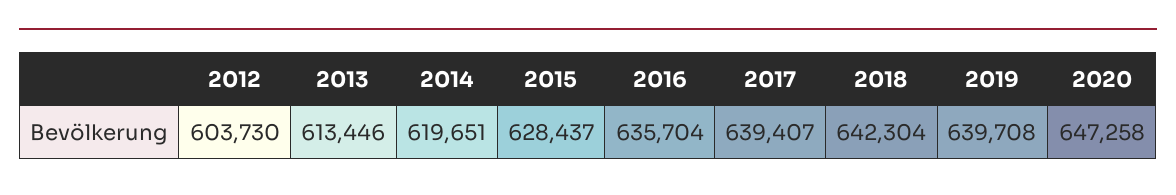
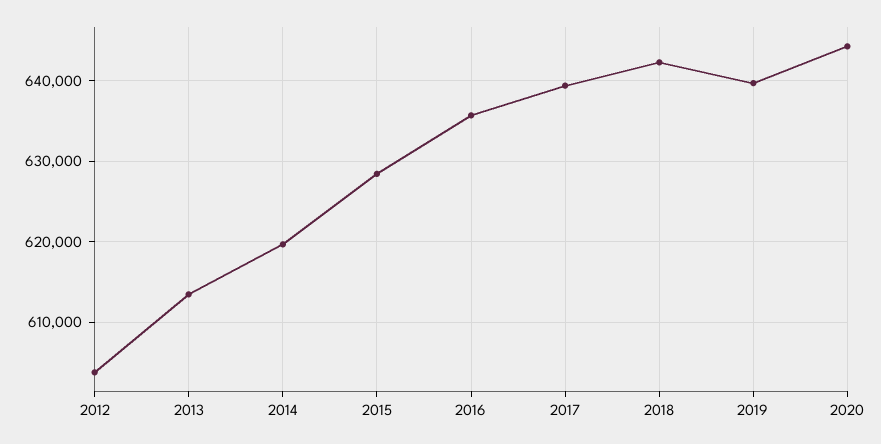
  {
    "2012": 603730,
    "2013": 613446,
    "2014": 619651,
    "2015": 628437,
    "2016": 635704,
    "2017": 639407,
    "2018": 642304,
    "2019": 639708,
-   "2020": 647258
+   "2020": 644000
  }

